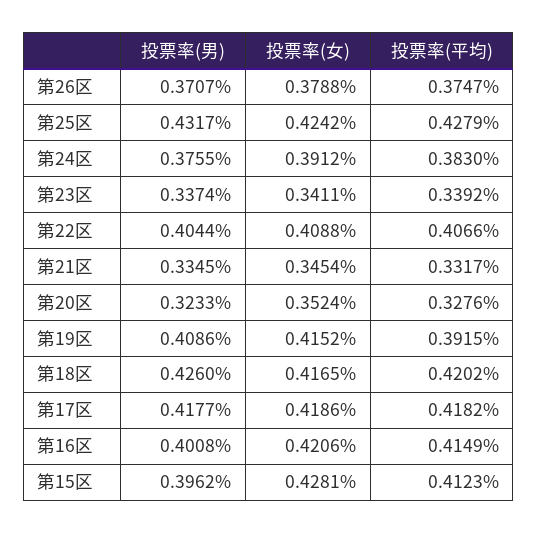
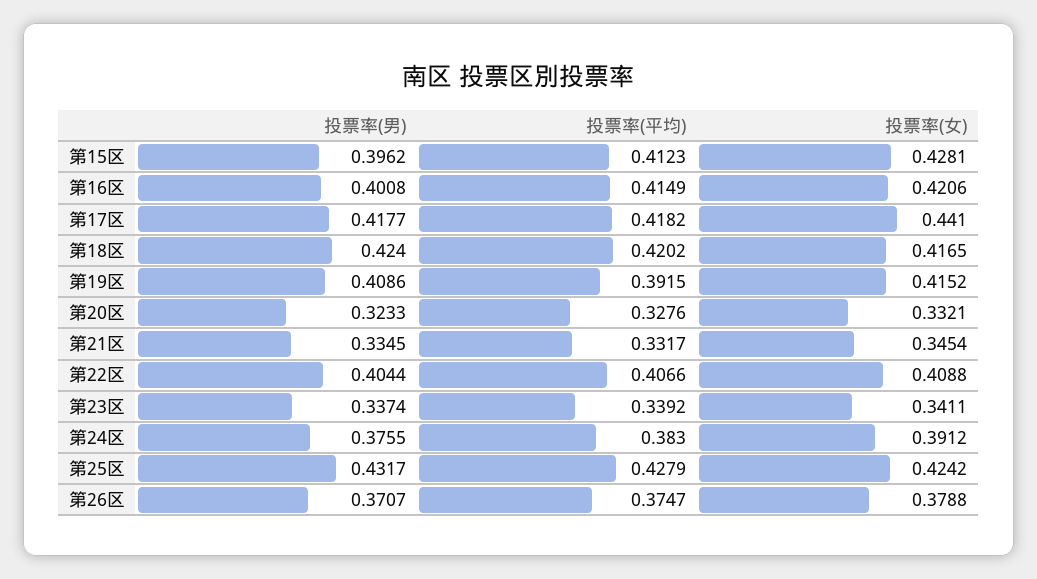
  {
    "投票率(男)": {
      "第26区": 0.3707,
      "第25区": 0.4317,
      "第24区": 0.3755,
      "第23区": 0.3374,
      "第22区": 0.4044,
      "第21区": 0.3345,
      "第20区": 0.3233,
      "第19区": 0.4086,
-     "第18区": 0.426,
+     "第18区": 0.424,
      "第17区": 0.4177,
      "第16区": 0.4008,
      "第15区": 0.3962
    },
    "投票率(女)": {
      "第26区": 0.3788,
      "第25区": 0.4242,
      "第24区": 0.3912,
      "第23区": 0.3411,
      "第22区": 0.4088,
      "第21区": 0.3454,
-     "第20区": 0.3524,
+     "第20区": 0.3321,
      "第19区": 0.4152,
      "第18区": 0.4165,
-     "第17区": 0.4186,
+     "第17区": 0.441,
      "第16区": 0.4206,
      "第15区": 0.4281
    },
    "投票率(平均)": {
      "第26区": 0.3747,
      "第25区": 0.4279,
      "第24区": 0.383,
      "第23区": 0.3392,
      "第22区": 0.4066,
      "第21区": 0.3317,
      "第20区": 0.3276,
      "第19区": 0.3915,
      "第18区": 0.4202,
      "第17区": 0.4182,
      "第16区": 0.4149,
      "第15区": 0.4123
    }
  }

